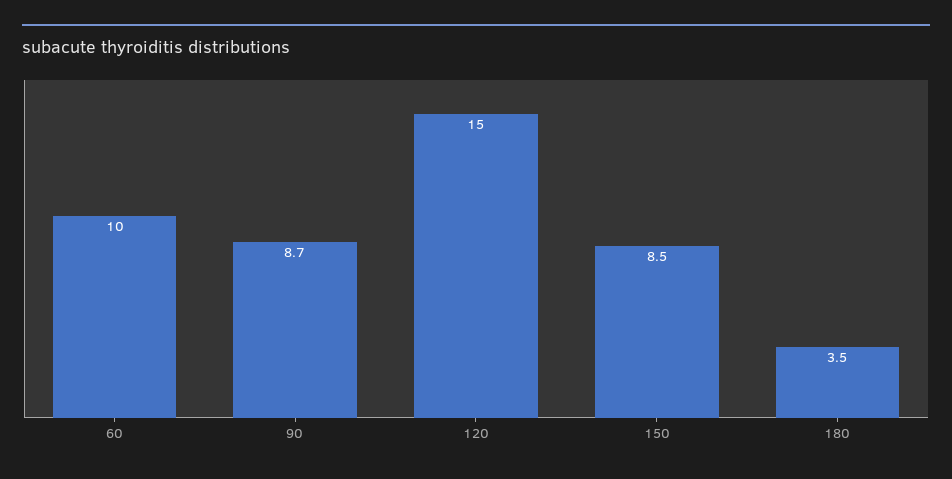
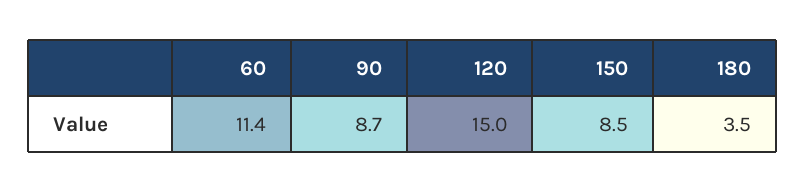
  {
-   "60": 10,
+   "60": 11.4,
    "90": 8.7,
    "120": 15,
    "150": 8.5,
    "180": 3.5
  }

